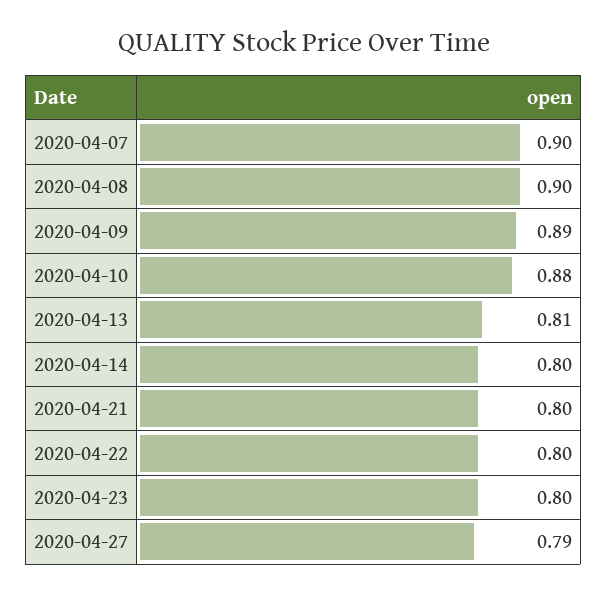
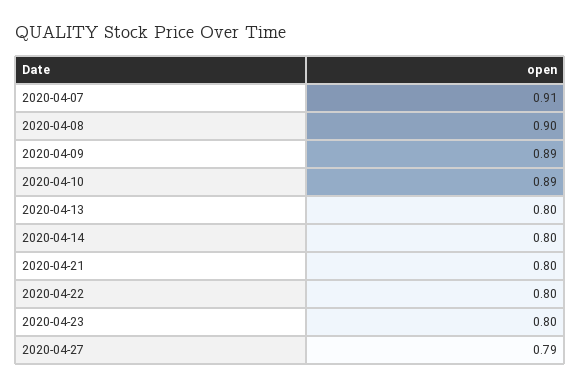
  {
-   "2020-04-07": 0.9,
+   "2020-04-07": 0.91,
    "2020-04-08": 0.9,
    "2020-04-09": 0.89,
-   "2020-04-10": 0.88,
+   "2020-04-10": 0.89,
-   "2020-04-13": 0.81,
+   "2020-04-13": 0.8,
    "2020-04-14": 0.8,
    "2020-04-21": 0.8,
    "2020-04-22": 0.8,
    "2020-04-23": 0.8,
    "2020-04-27": 0.79
  }

